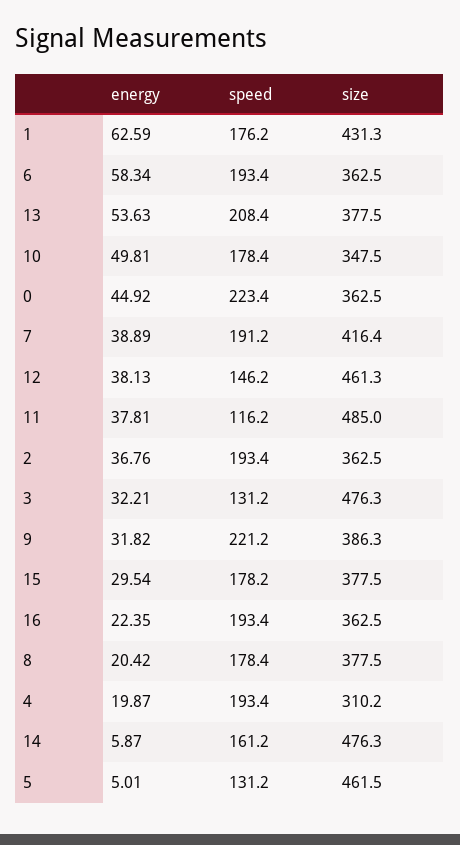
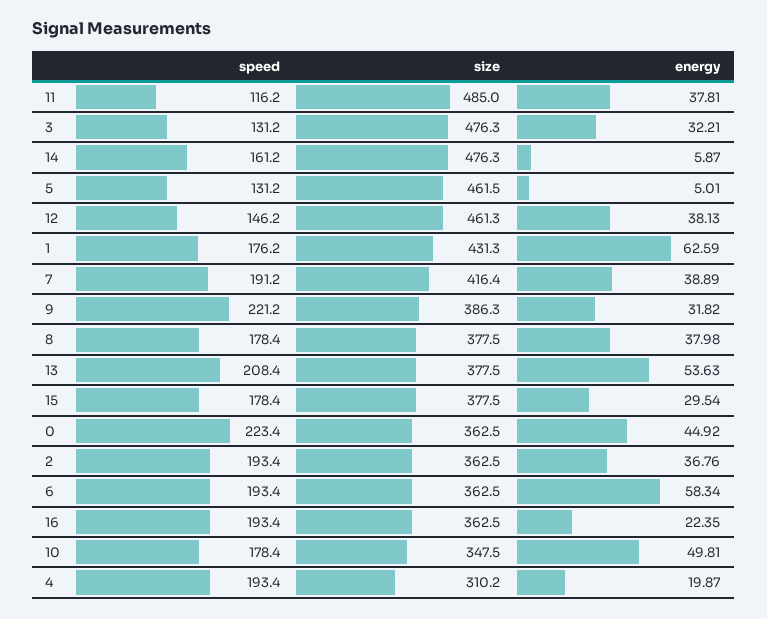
  {
    "energy": {
      "1": 62.59,
      "6": 58.34,
      "13": 53.63,
      "10": 49.81,
      "0": 44.92,
      "7": 38.89,
      "12": 38.13,
      "11": 37.81,
      "2": 36.76,
      "3": 32.21,
      "9": 31.82,
      "15": 29.54,
      "16": 22.35,
-     "8": 20.42,
+     "8": 37.98,
      "4": 19.87,
      "14": 5.87,
      "5": 5.01
    },
    "speed": {
      "1": 176.2,
      "6": 193.4,
      "13": 208.4,
      "10": 178.4,
      "0": 223.4,
      "7": 191.2,
      "12": 146.2,
      "11": 116.2,
      "2": 193.4,
      "3": 131.2,
      "9": 221.2,
-     "15": 178.2,
+     "15": 178.4,
      "16": 193.4,
      "8": 178.4,
      "4": 193.4,
      "14": 161.2,
      "5": 131.2
    },
    "size": {
      "1": 431.3,
      "6": 362.5,
      "13": 377.5,
      "10": 347.5,
      "0": 362.5,
      "7": 416.4,
      "12": 461.3,
      "11": 485,
      "2": 362.5,
      "3": 476.3,
      "9": 386.3,
      "15": 377.5,
      "16": 362.5,
      "8": 377.5,
      "4": 310.2,
      "14": 476.3,
      "5": 461.5
    }
  }

